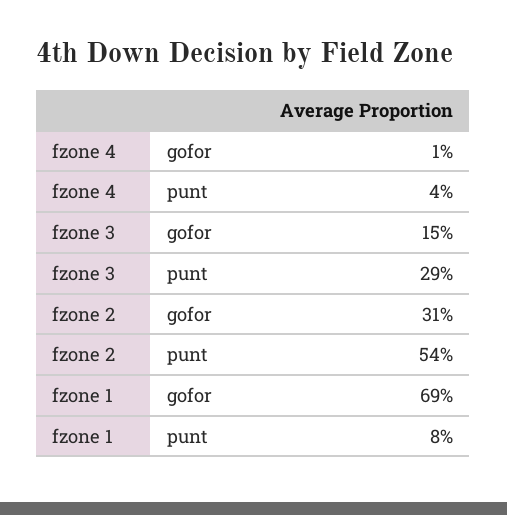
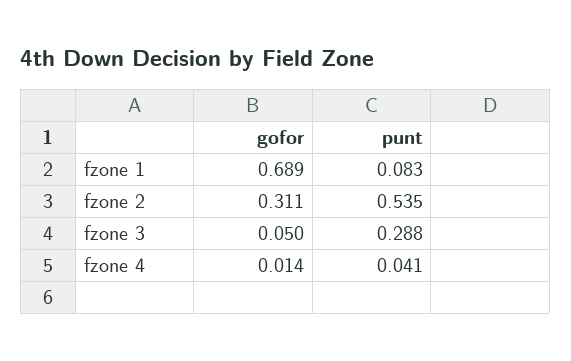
  {
    "fzone 4": {
      "gofor": 0.014,
      "punt": 0.041
    },
    "fzone 3": {
-     "gofor": 0.15,
+     "gofor": 0.05,
      "punt": 0.288
    },
    "fzone 2": {
      "gofor": 0.311,
      "punt": 0.535
    },
    "fzone 1": {
      "gofor": 0.689,
      "punt": 0.083
    }
  }

